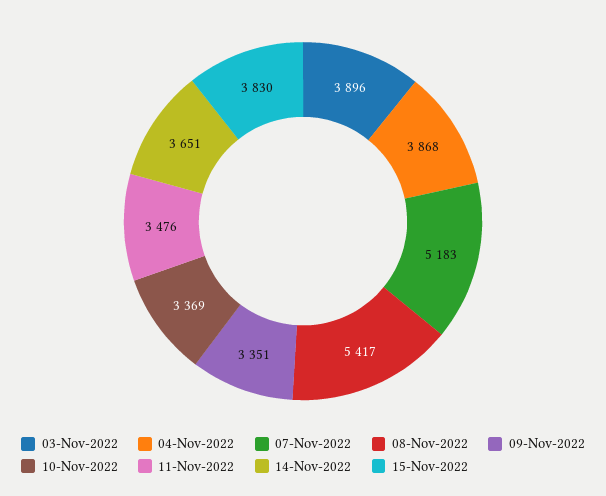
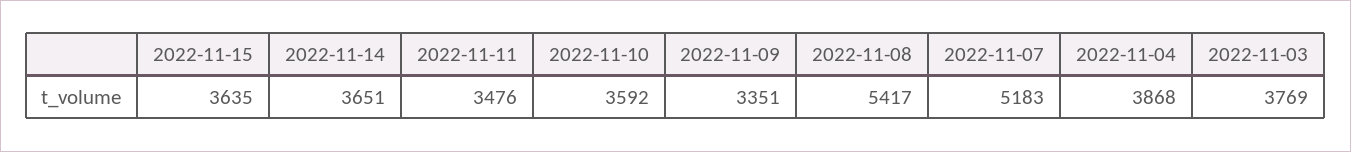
  {
-   "03-Nov-2022": 3896,
+   "03-Nov-2022": 3769,
    "04-Nov-2022": 3868,
    "07-Nov-2022": 5183,
    "08-Nov-2022": 5417,
    "09-Nov-2022": 3351,
-   "10-Nov-2022": 3369,
+   "10-Nov-2022": 3592,
    "11-Nov-2022": 3476,
    "14-Nov-2022": 3651,
-   "15-Nov-2022": 3830
+   "15-Nov-2022": 3635
  }

